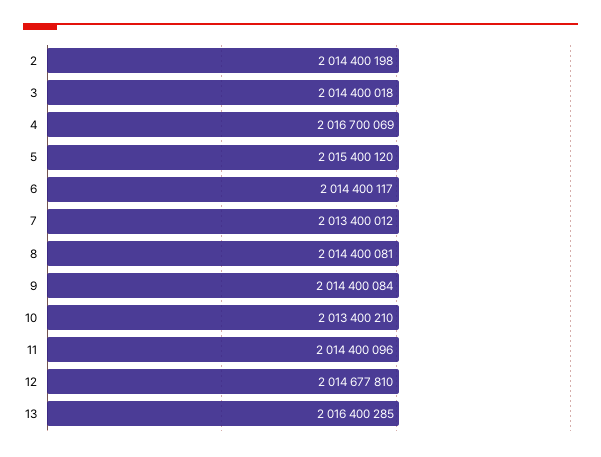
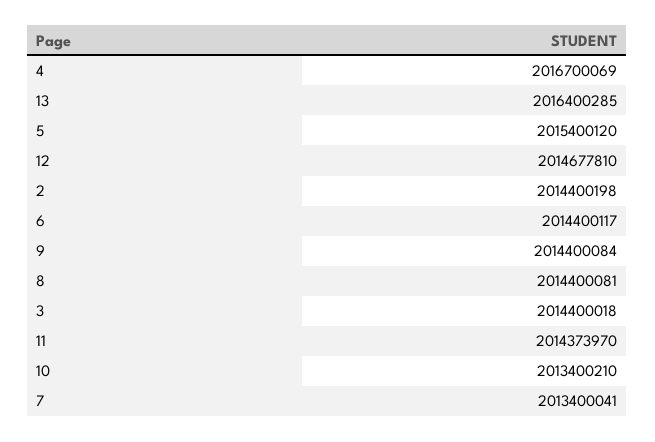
  {
    "2": 2014400198,
    "3": 2014400018,
    "4": 2016700069,
    "5": 2015400120,
    "6": 2014400117,
-   "7": 2013400012,
+   "7": 2013400041,
    "8": 2014400081,
    "9": 2014400084,
    "10": 2013400210,
-   "11": 2014400096,
+   "11": 2014373970,
    "12": 2014677810,
    "13": 2016400285
  }

